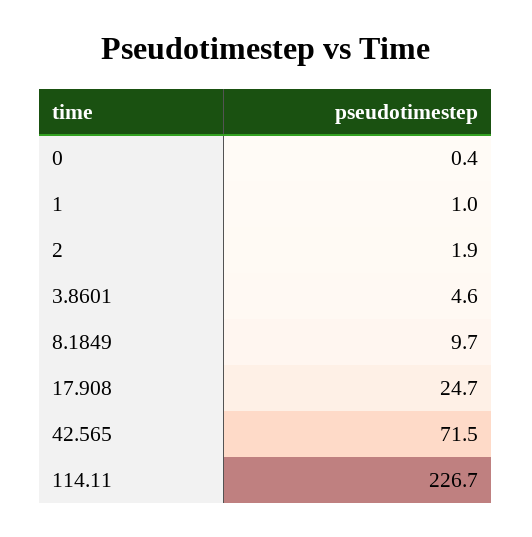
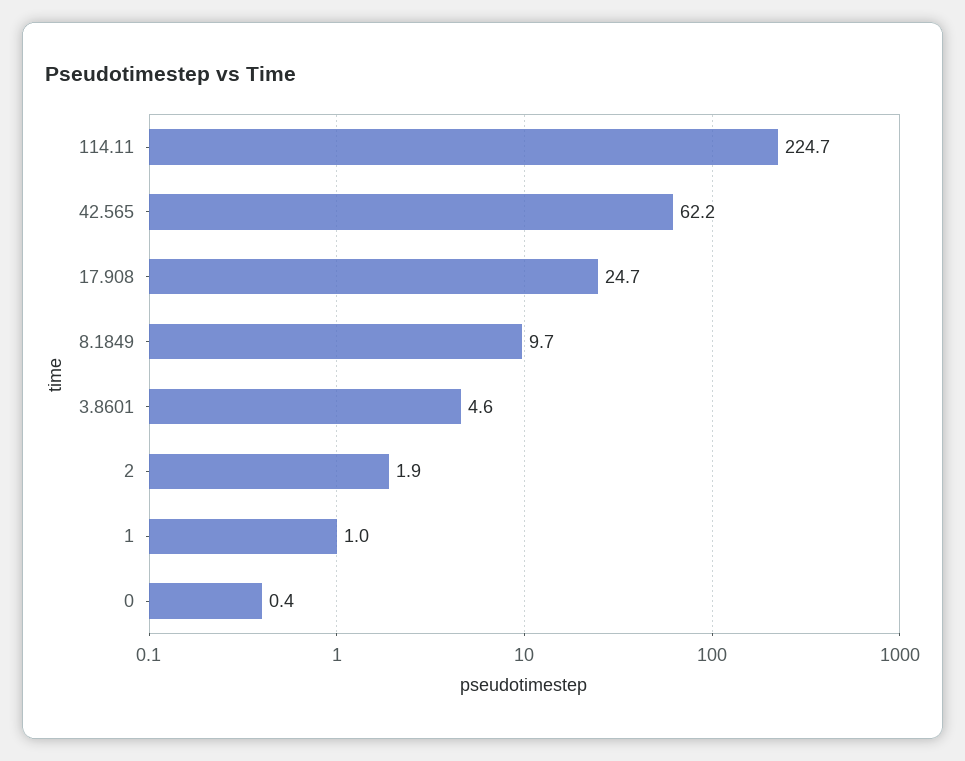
  {
    "0": 0.4,
    "1": 1,
    "2": 1.9,
    "3.8601": 4.6,
    "8.1849": 9.7,
    "17.908": 24.7,
-   "42.565": 71.5,
+   "42.565": 62.2,
-   "114.11": 226.7
+   "114.11": 224.7
  }

